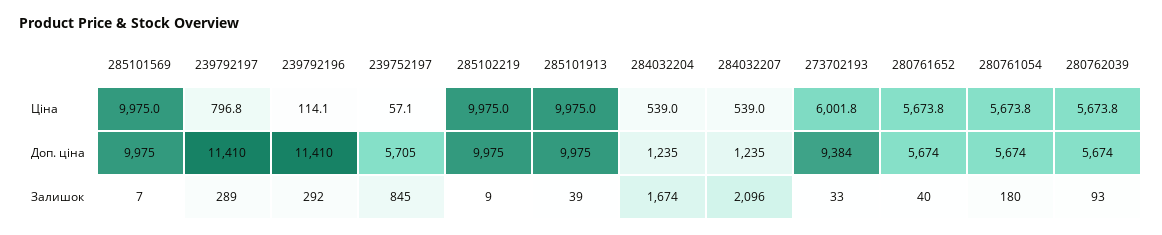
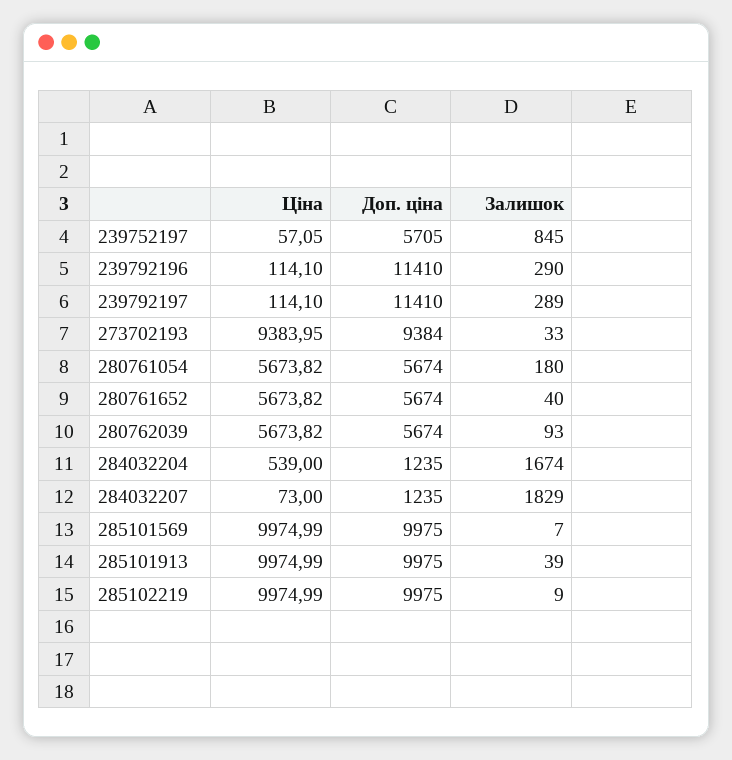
  {
    "285101569": {
      "Ціна": 9974.99,
      "Доп. ціна": 9975,
      "Залишок": 7
    },
    "239792197": {
-     "Ціна": 796.8,
+     "Ціна": 114.1,
      "Доп. ціна": 11410,
      "Залишок": 289
    },
    "239792196": {
      "Ціна": 114.1,
      "Доп. ціна": 11410,
-     "Залишок": 292
+     "Залишок": 290
    },
    "239752197": {
      "Ціна": 57.05,
      "Доп. ціна": 5705,
      "Залишок": 845
    },
    "285102219": {
      "Ціна": 9974.99,
      "Доп. ціна": 9975,
      "Залишок": 9
    },
    "285101913": {
      "Ціна": 9974.99,
      "Доп. ціна": 9975,
      "Залишок": 39
    },
    "284032204": {
      "Ціна": 539,
      "Доп. ціна": 1235,
      "Залишок": 1674
    },
    "284032207": {
-     "Ціна": 539,
+     "Ціна": 73,
      "Доп. ціна": 1235,
-     "Залишок": 2096
+     "Залишок": 1829
    },
    "273702193": {
-     "Ціна": 6001.8,
+     "Ціна": 9383.95,
      "Доп. ціна": 9384,
      "Залишок": 33
    },
    "280761652": {
      "Ціна": 5673.82,
      "Доп. ціна": 5674,
      "Залишок": 40
    },
    "280761054": {
      "Ціна": 5673.82,
      "Доп. ціна": 5674,
      "Залишок": 180
    },
    "280762039": {
      "Ціна": 5673.82,
      "Доп. ціна": 5674,
      "Залишок": 93
    }
  }

